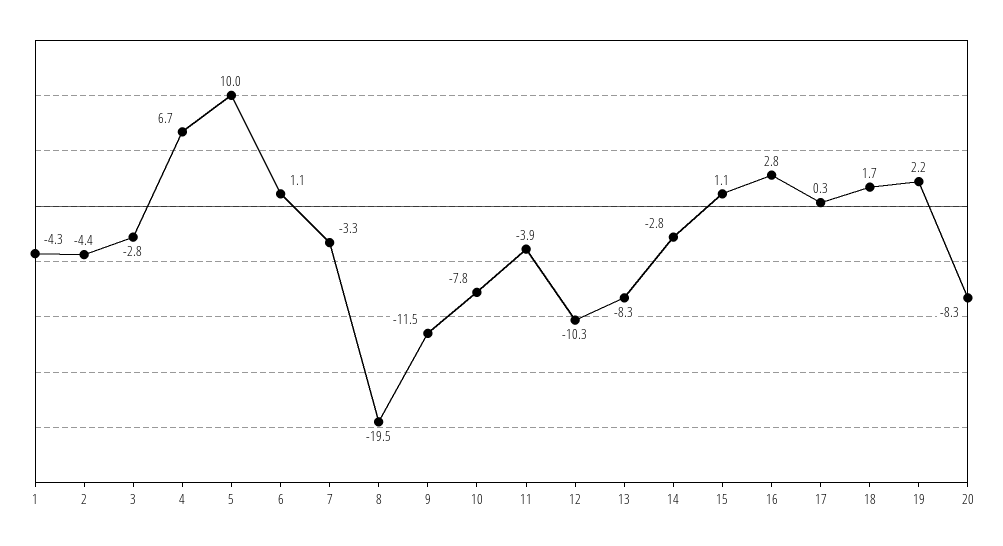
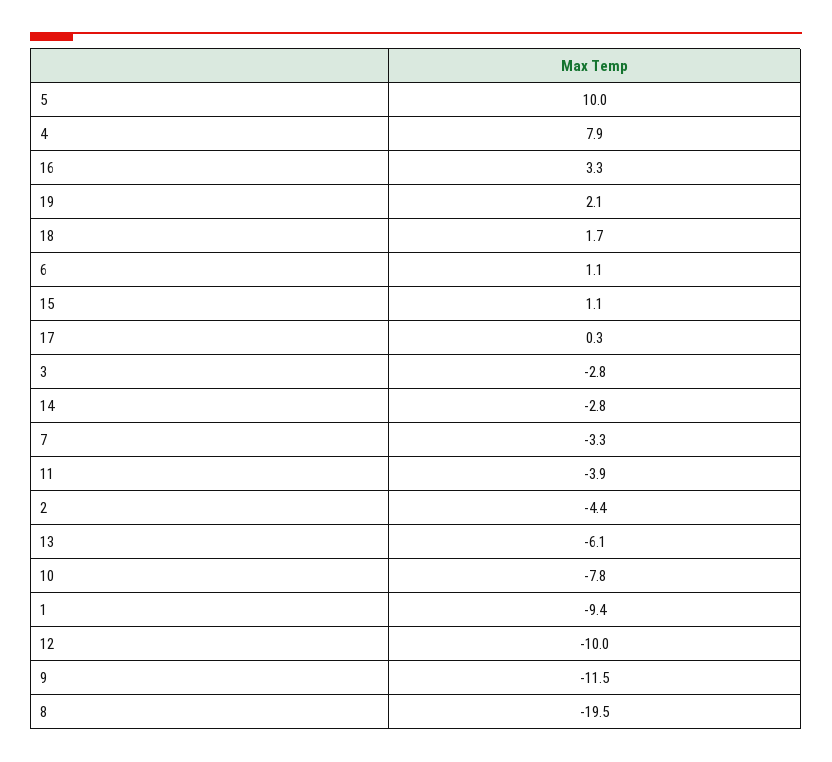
  {
-   "1": -4.3,
+   "1": -9.4,
    "2": -4.4,
    "3": -2.8,
-   "4": 6.7,
+   "4": 7.9,
    "5": 10,
    "6": 1.1,
    "7": -3.3,
    "8": -19.5,
    "9": -11.5,
    "10": -7.8,
    "11": -3.9,
-   "12": -10.3,
+   "12": -10,
-   "13": -8.3,
+   "13": -6.1,
    "14": -2.8,
    "15": 1.1,
-   "16": 2.8,
+   "16": 3.3,
    "17": 0.3,
    "18": 1.7,
-   "19": 2.2,
+   "19": 2.1
-   "20": -8.3
  }

